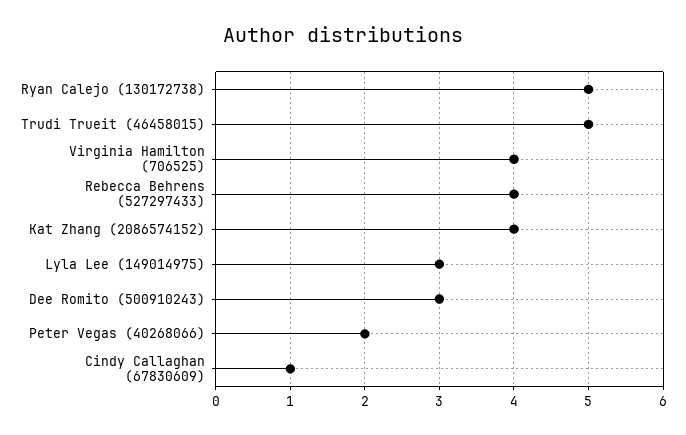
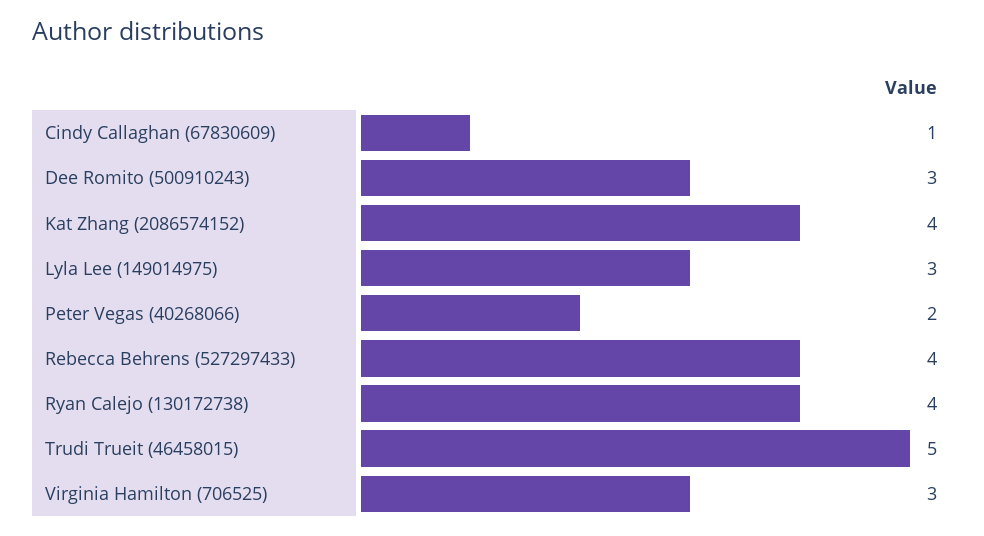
  {
-   "Ryan Calejo (130172738)": 5,
+   "Ryan Calejo (130172738)": 4,
    "Trudi Trueit (46458015)": 5,
-   "Virginia Hamilton (706525)": 4,
+   "Virginia Hamilton (706525)": 3,
    "Rebecca Behrens (527297433)": 4,
    "Kat Zhang (2086574152)": 4,
    "Lyla Lee (149014975)": 3,
    "Dee Romito (500910243)": 3,
    "Peter Vegas (40268066)": 2,
    "Cindy Callaghan (67830609)": 1
  }

